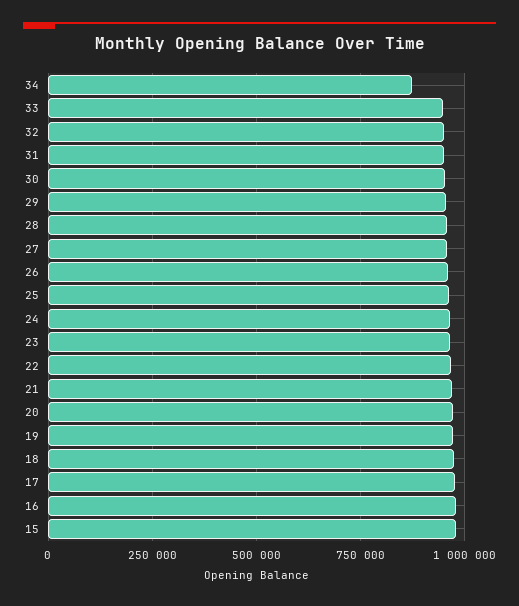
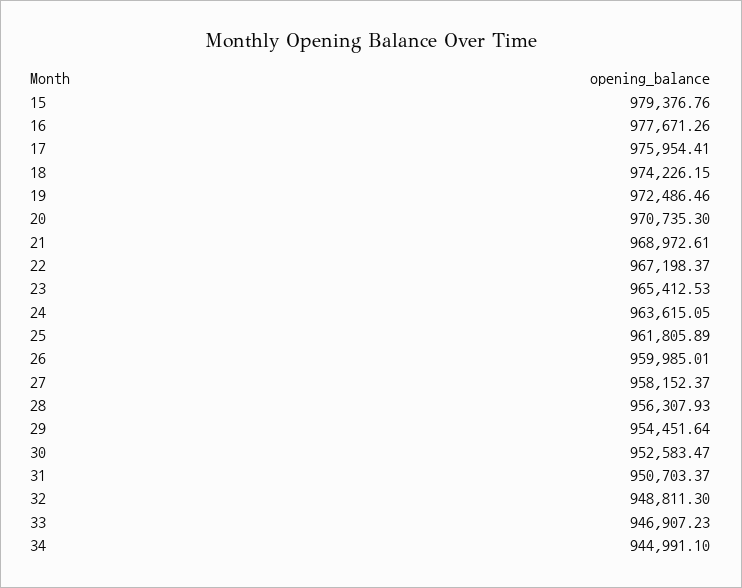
  {
-   "34": 875000,
+   "34": 944991.1,
    "33": 946907.23,
    "32": 948811.3,
    "31": 950703.37,
    "30": 952583.47,
    "29": 954451.64,
    "28": 956307.93,
    "27": 958152.37,
    "26": 959985.01,
    "25": 961805.89,
    "24": 963615.05,
    "23": 965412.53,
    "22": 967198.37,
    "21": 968972.61,
    "20": 970735.3,
    "19": 972486.46,
    "18": 974226.15,
    "17": 975954.41,
    "16": 977671.26,
    "15": 979376.76
  }

